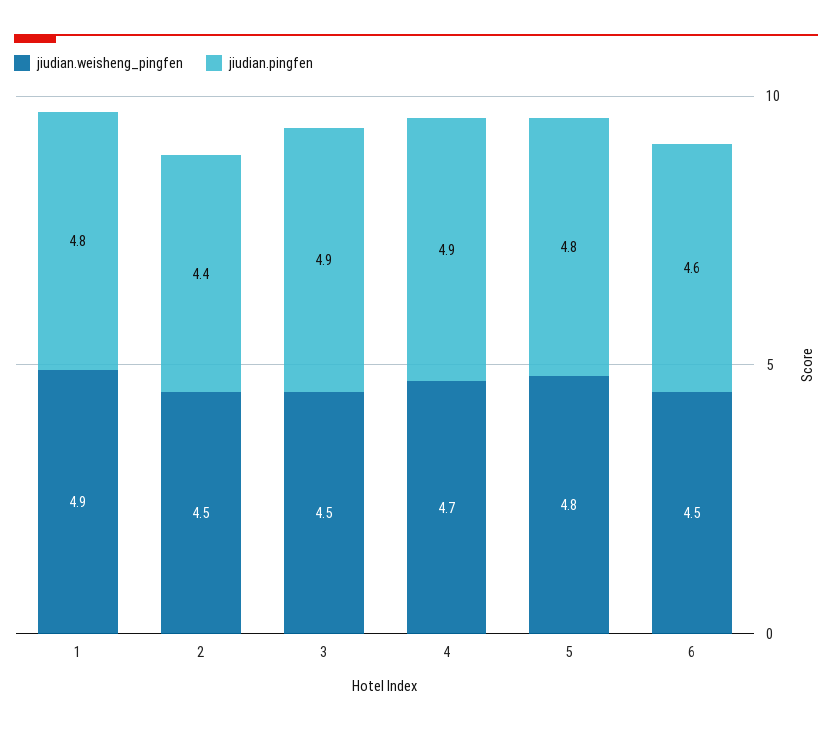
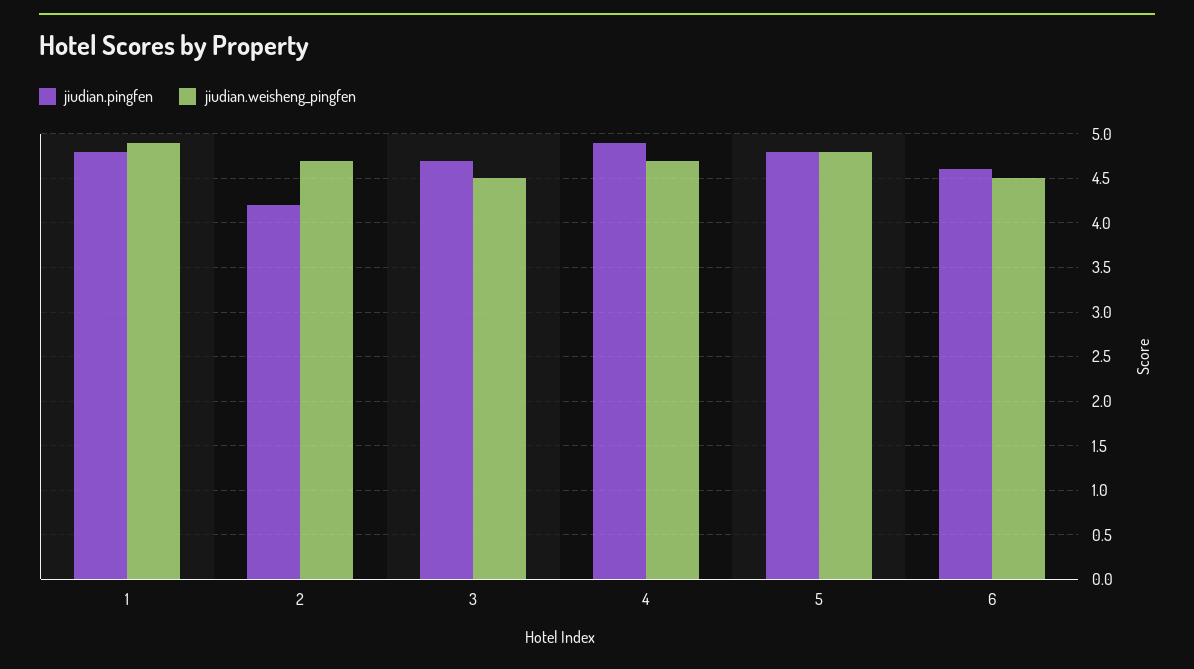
  {
    "jiudian.weisheng_pingfen": {
      "1": 4.9,
-     "2": 4.5,
+     "2": 4.7,
      "3": 4.5,
      "4": 4.7,
      "5": 4.8,
      "6": 4.5
    },
    "jiudian.pingfen": {
      "1": 4.8,
-     "2": 4.4,
+     "2": 4.2,
-     "3": 4.9,
+     "3": 4.7,
      "4": 4.9,
      "5": 4.8,
      "6": 4.6
    }
  }

